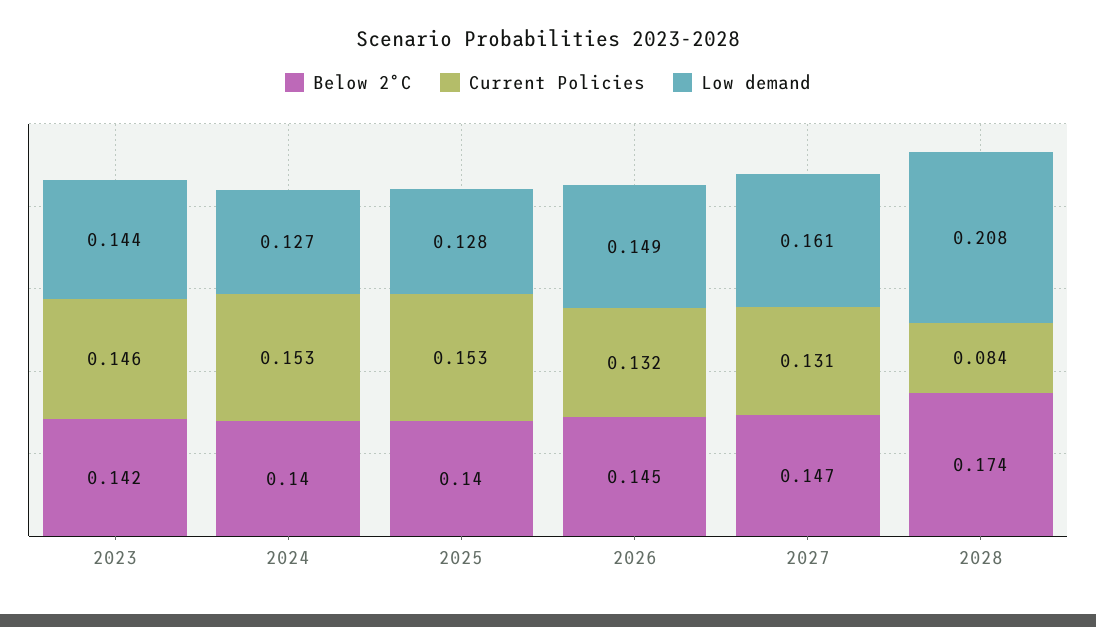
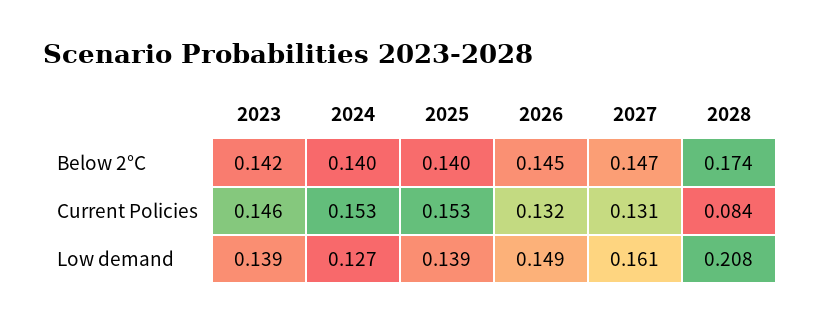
  {
    "Below 2°C": {
      "2023": 0.142,
      "2024": 0.14,
      "2025": 0.14,
      "2026": 0.145,
      "2027": 0.147,
      "2028": 0.174
    },
    "Current Policies": {
      "2023": 0.146,
      "2024": 0.153,
      "2025": 0.153,
      "2026": 0.132,
      "2027": 0.131,
      "2028": 0.084
    },
    "Low demand": {
-     "2023": 0.144,
+     "2023": 0.139,
      "2024": 0.127,
-     "2025": 0.128,
+     "2025": 0.139,
      "2026": 0.149,
      "2027": 0.161,
      "2028": 0.208
    }
  }

